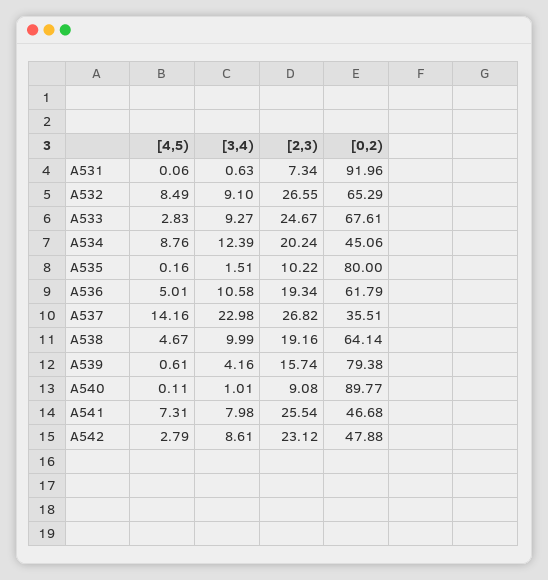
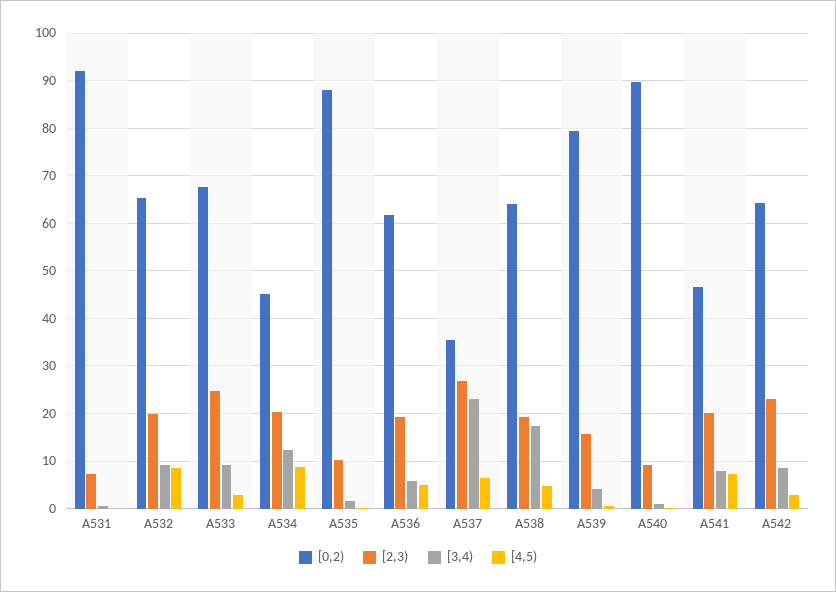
  {
    "[4,5)": {
      "A531": 0.06,
      "A532": 8.49,
      "A533": 2.83,
      "A534": 8.76,
      "A535": 0.16,
      "A536": 5.01,
-     "A537": 14.16,
+     "A537": 6,
      "A538": 4.67,
      "A539": 0.61,
      "A540": 0.11,
      "A541": 7.31,
      "A542": 2.79
    },
    "[3,4)": {
      "A531": 0.63,
      "A532": 9.1,
      "A533": 9.27,
      "A534": 12.39,
      "A535": 1.51,
-     "A536": 10.58,
+     "A536": 6,
      "A537": 22.98,
-     "A538": 9.99,
+     "A538": 18,
      "A539": 4.16,
      "A540": 1.01,
      "A541": 7.98,
      "A542": 8.61
    },
    "[2,3)": {
      "A531": 7.34,
-     "A532": 26.55,
+     "A532": 20,
      "A533": 24.67,
      "A534": 20.24,
      "A535": 10.22,
      "A536": 19.34,
      "A537": 26.82,
      "A538": 19.16,
      "A539": 15.74,
      "A540": 9.08,
-     "A541": 25.54,
+     "A541": 20,
      "A542": 23.12
    },
    "[0,2)": {
      "A531": 91.96,
      "A532": 65.29,
      "A533": 67.61,
      "A534": 45.06,
-     "A535": 80,
+     "A535": 88,
      "A536": 61.79,
      "A537": 35.51,
      "A538": 64.14,
      "A539": 79.38,
      "A540": 89.77,
      "A541": 46.68,
-     "A542": 47.88
+     "A542": 64
    }
  }

